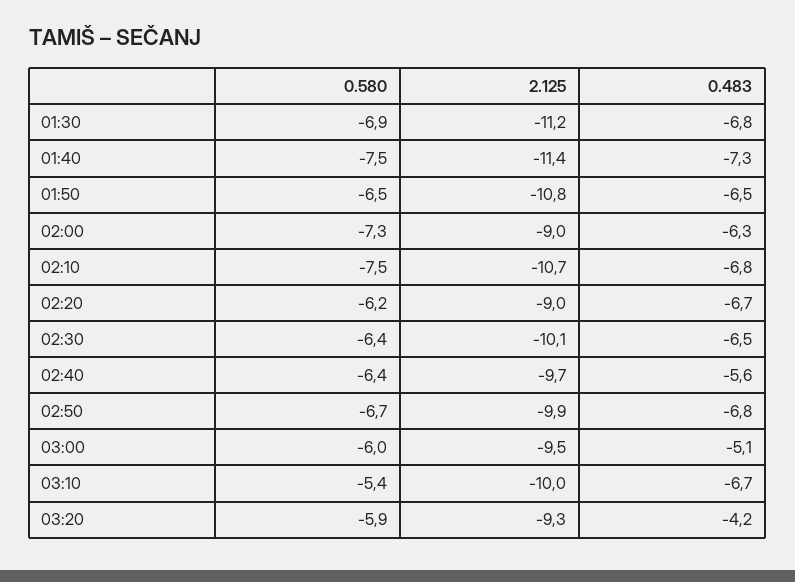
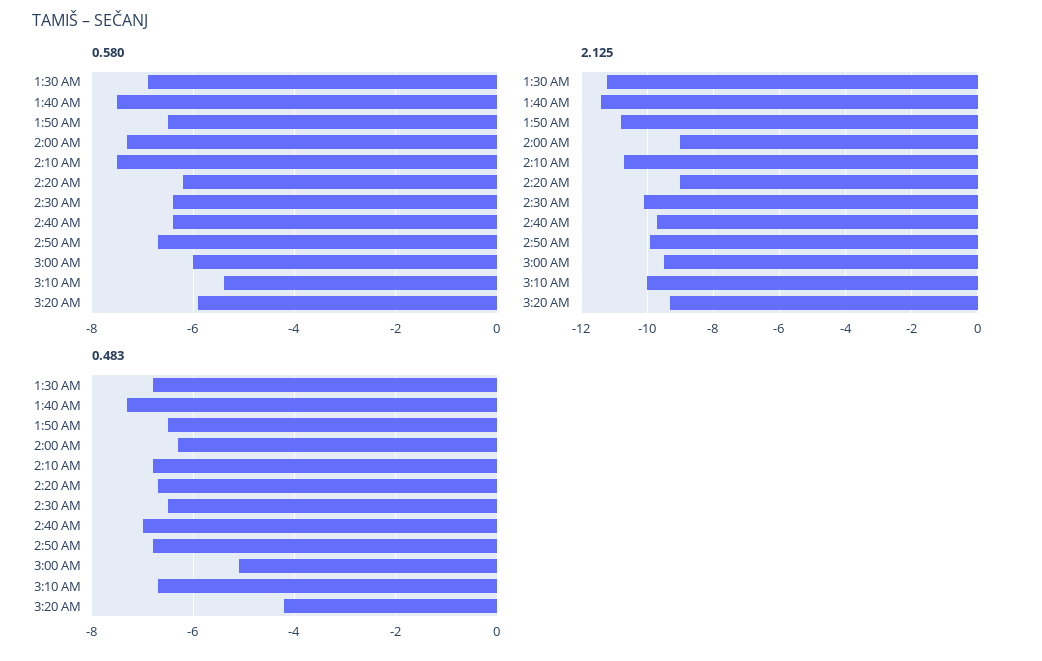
  {
    "0.580": {
      "01:30": -6.9,
      "01:40": -7.5,
      "01:50": -6.5,
      "02:00": -7.3,
      "02:10": -7.5,
      "02:20": -6.2,
      "02:30": -6.4,
      "02:40": -6.4,
      "02:50": -6.7,
      "03:00": -6,
      "03:10": -5.4,
      "03:20": -5.9
    },
    "2.125": {
      "01:30": -11.2,
      "01:40": -11.4,
      "01:50": -10.8,
      "02:00": -9,
      "02:10": -10.7,
      "02:20": -9,
      "02:30": -10.1,
      "02:40": -9.7,
      "02:50": -9.9,
      "03:00": -9.5,
      "03:10": -10,
      "03:20": -9.3
    },
    "0.483": {
      "01:30": -6.8,
      "01:40": -7.3,
      "01:50": -6.5,
      "02:00": -6.3,
      "02:10": -6.8,
      "02:20": -6.7,
      "02:30": -6.5,
-     "02:40": -5.6,
+     "02:40": -7,
      "02:50": -6.8,
      "03:00": -5.1,
      "03:10": -6.7,
      "03:20": -4.2
    }
  }

